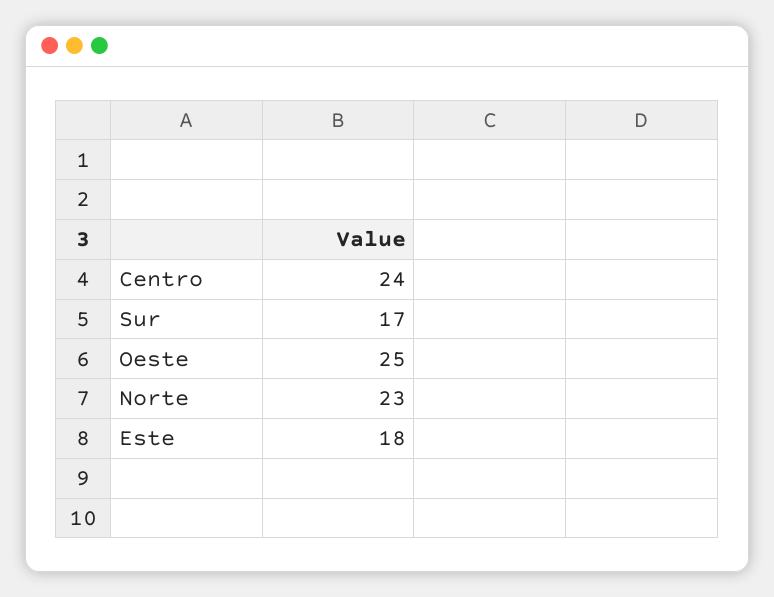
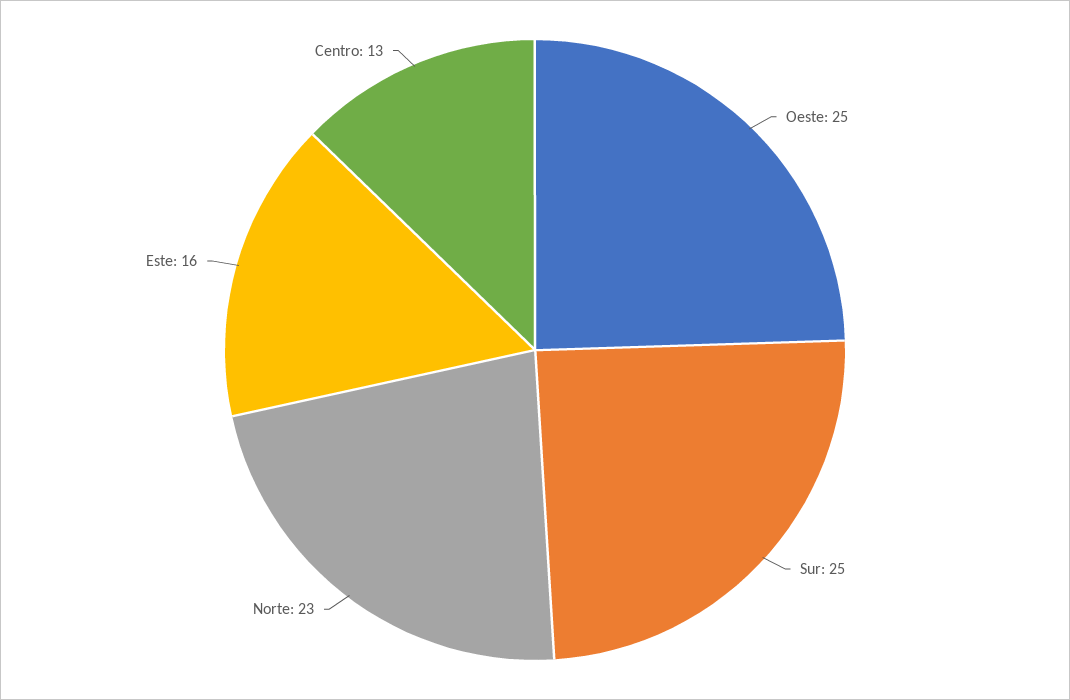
  {
-   "Centro": 24,
+   "Centro": 13,
-   "Sur": 17,
+   "Sur": 25,
    "Oeste": 25,
    "Norte": 23,
-   "Este": 18
+   "Este": 16
  }

